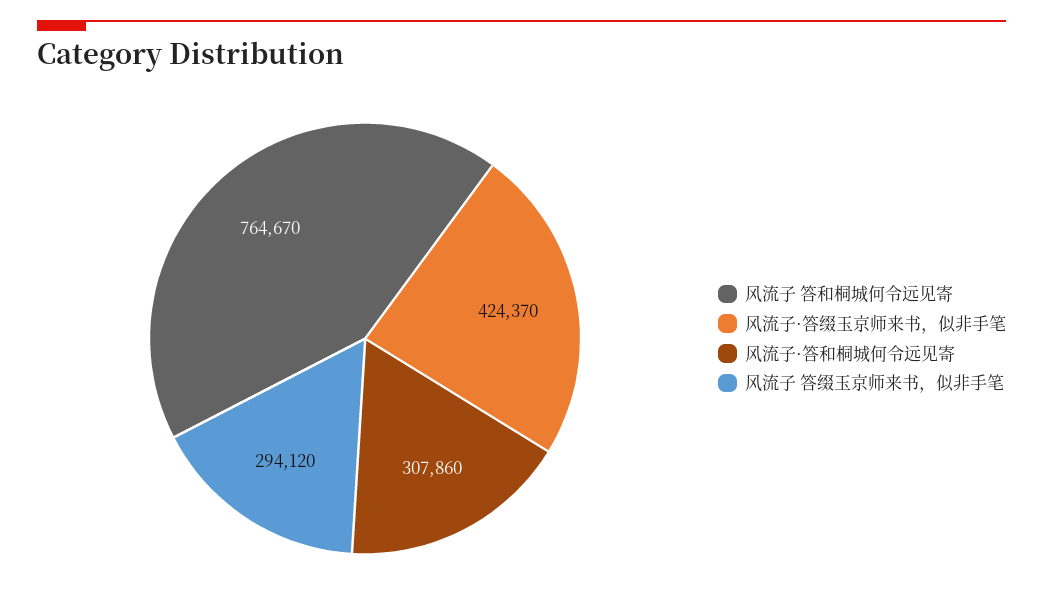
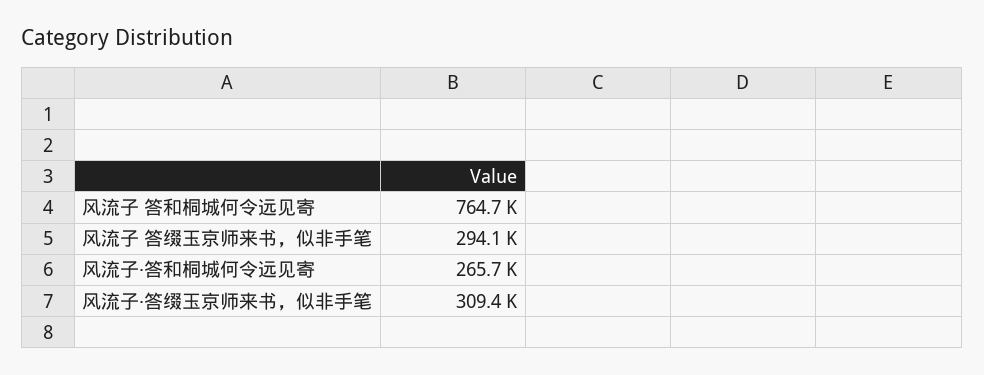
  {
    "风流子 答和桐城何令远见寄": 764670,
-   "风流子·答缀玉京师来书，似非手笔": 424370,
+   "风流子·答缀玉京师来书，似非手笔": 309400,
-   "风流子·答和桐城何令远见寄": 307860,
+   "风流子·答和桐城何令远见寄": 265700,
    "风流子 答缀玉京师来书，似非手笔": 294120
  }

